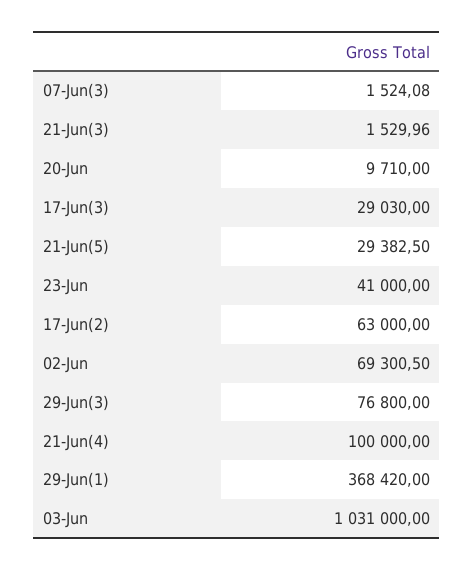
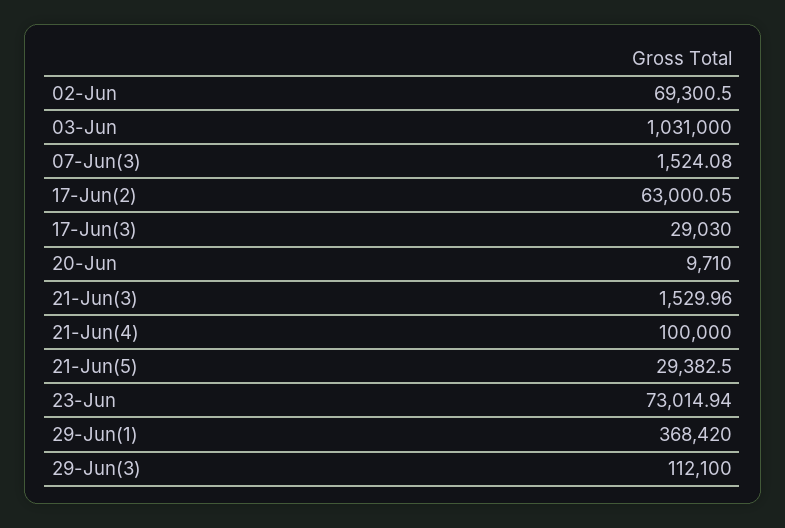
  {
    "07-Jun(3)": 1524.08,
    "21-Jun(3)": 1529.96,
    "20-Jun": 9710,
    "17-Jun(3)": 29030,
    "21-Jun(5)": 29382.5,
-   "23-Jun": 41000,
+   "23-Jun": 73014.94,
-   "17-Jun(2)": 63000,
+   "17-Jun(2)": 63000.05,
    "02-Jun": 69300.5,
-   "29-Jun(3)": 76800,
+   "29-Jun(3)": 112100,
    "21-Jun(4)": 100000,
    "29-Jun(1)": 368420,
    "03-Jun": 1031000
  }

